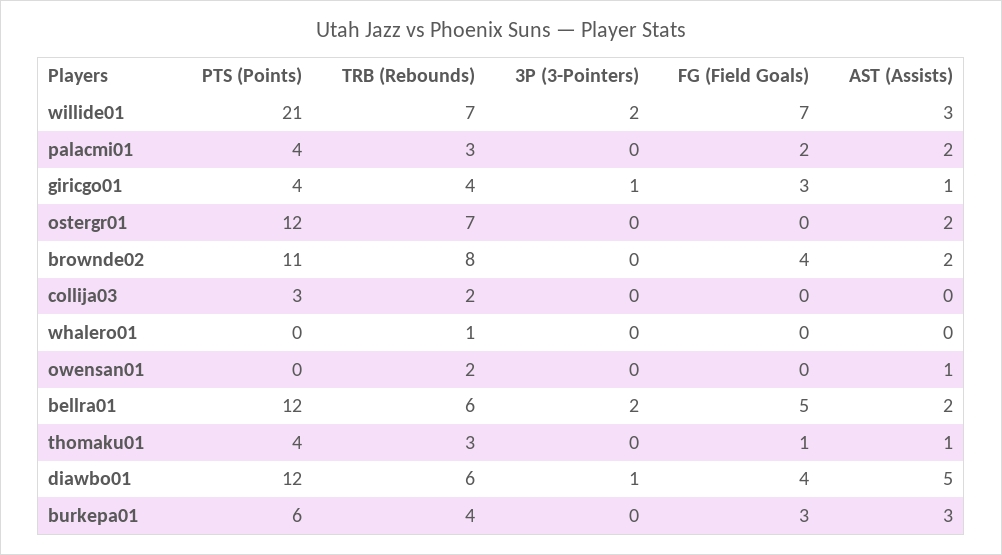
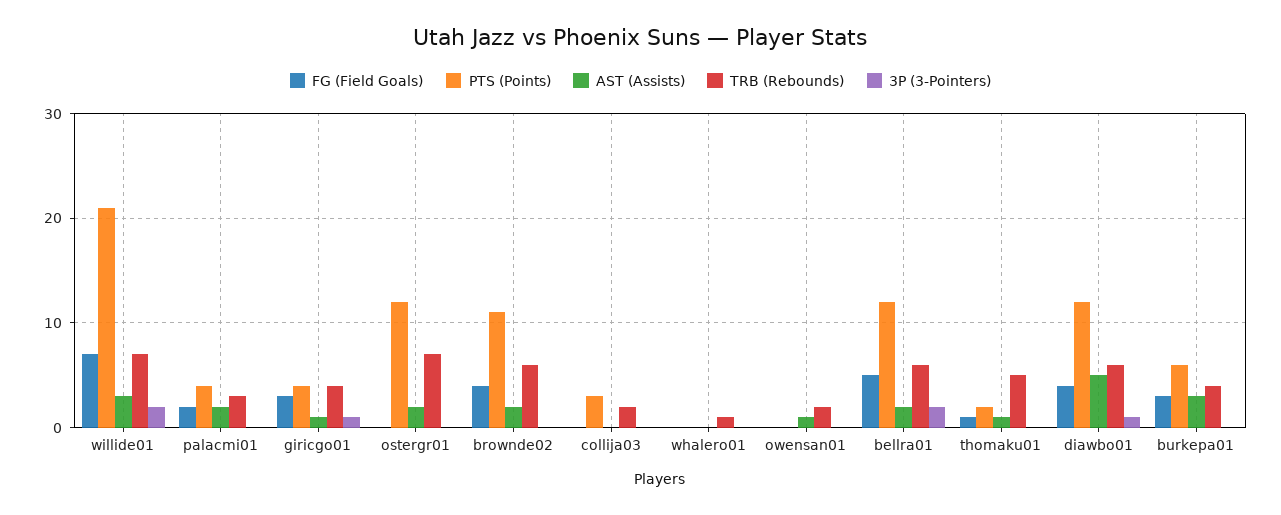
  {
    "PTS (Points)": {
      "willide01": 21,
      "palacmi01": 4,
      "giricgo01": 4,
      "ostergr01": 12,
      "brownde02": 11,
      "collija03": 3,
      "whalero01": 0,
      "owensan01": 0,
      "bellra01": 12,
-     "thomaku01": 4,
+     "thomaku01": 2,
      "diawbo01": 12,
      "burkepa01": 6
    },
    "TRB (Rebounds)": {
      "willide01": 7,
      "palacmi01": 3,
      "giricgo01": 4,
      "ostergr01": 7,
-     "brownde02": 8,
+     "brownde02": 6,
      "collija03": 2,
      "whalero01": 1,
      "owensan01": 2,
      "bellra01": 6,
-     "thomaku01": 3,
+     "thomaku01": 5,
      "diawbo01": 6,
      "burkepa01": 4
    },
    "3P (3-Pointers)": {
      "willide01": 2,
      "palacmi01": 0,
      "giricgo01": 1,
      "ostergr01": 0,
      "brownde02": 0,
      "collija03": 0,
      "whalero01": 0,
      "owensan01": 0,
      "bellra01": 2,
      "thomaku01": 0,
      "diawbo01": 1,
      "burkepa01": 0
    },
    "FG (Field Goals)": {
      "willide01": 7,
      "palacmi01": 2,
      "giricgo01": 3,
      "ostergr01": 0,
      "brownde02": 4,
      "collija03": 0,
      "whalero01": 0,
      "owensan01": 0,
      "bellra01": 5,
      "thomaku01": 1,
      "diawbo01": 4,
      "burkepa01": 3
    },
    "AST (Assists)": {
      "willide01": 3,
      "palacmi01": 2,
      "giricgo01": 1,
      "ostergr01": 2,
      "brownde02": 2,
      "collija03": 0,
      "whalero01": 0,
      "owensan01": 1,
      "bellra01": 2,
      "thomaku01": 1,
      "diawbo01": 5,
      "burkepa01": 3
    }
  }

